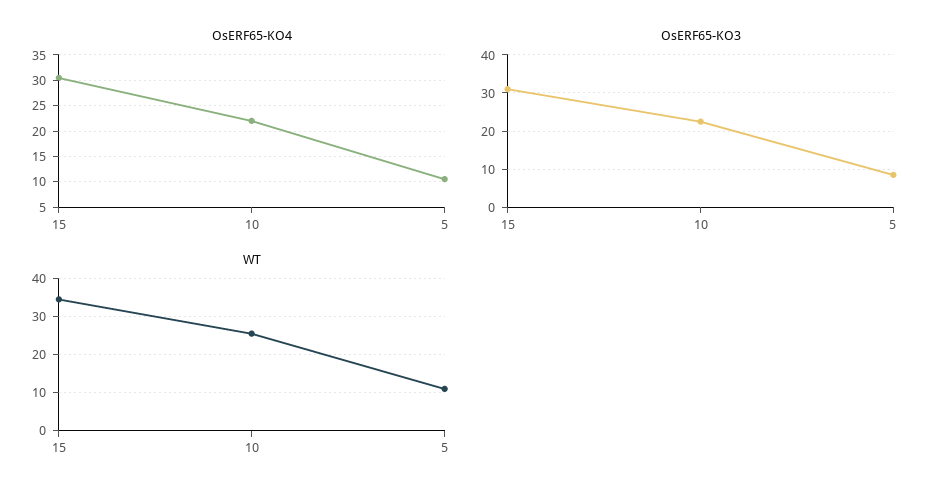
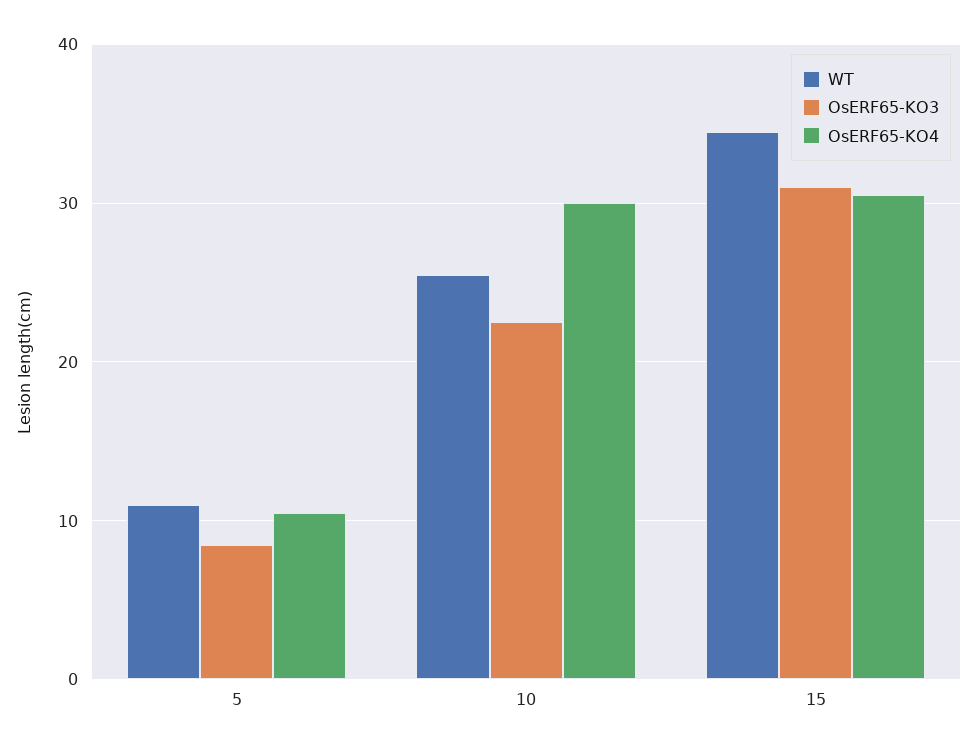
  {
    "OsERF65-KO4": {
      "15": 31,
-     "10": 22.5,
+     "10": 30,
      "5": 11
    },
    "OsERF65-KO3": {
      "15": 31,
      "10": 23,
      "5": 9
    },
    "WT": {
      "15": 35,
      "10": 26,
      "5": 11
    }
  }

